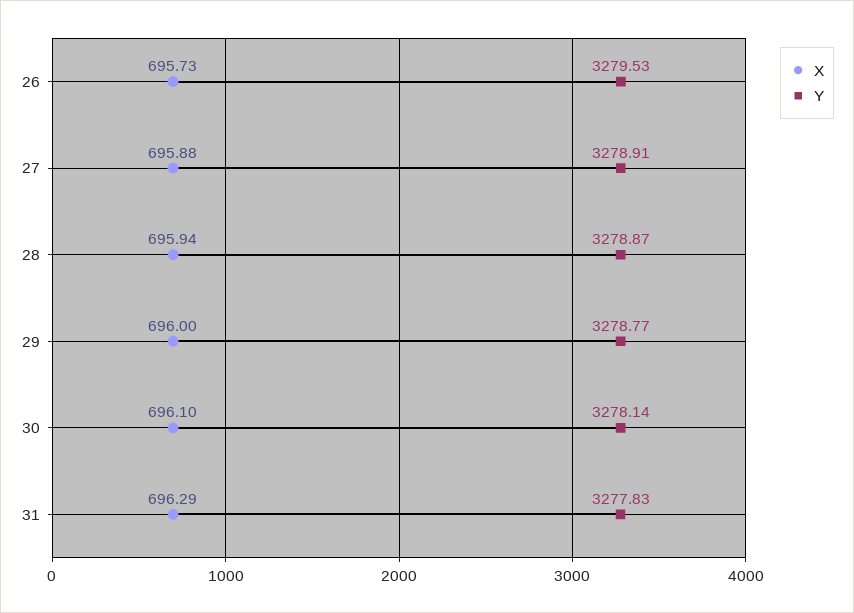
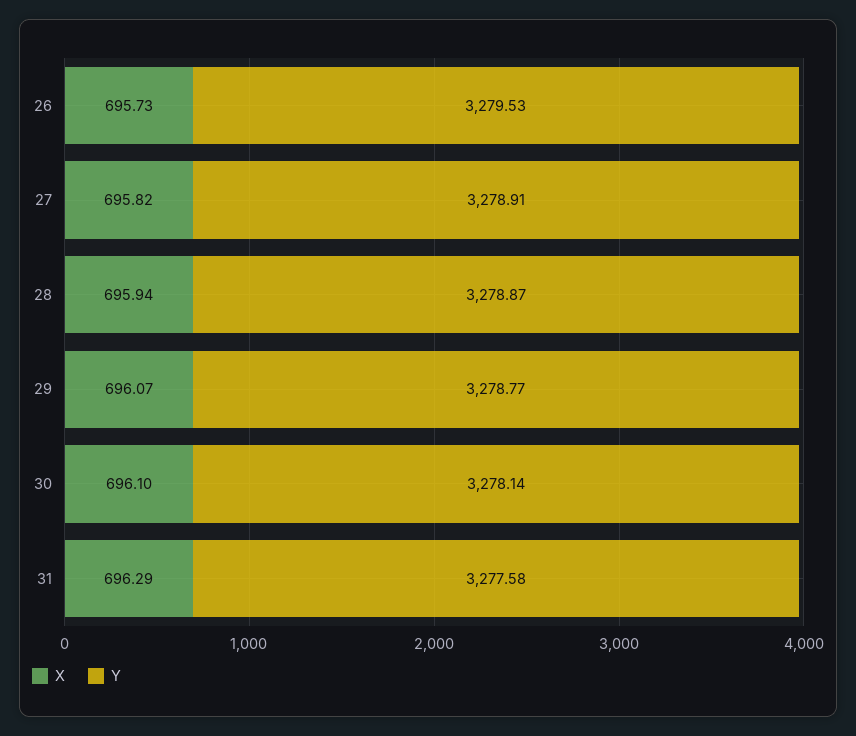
  {
    "X": {
      "26": 695.73,
-     "27": 695.88,
+     "27": 695.82,
      "28": 695.94,
-     "29": 696,
+     "29": 696.07,
      "30": 696.1,
      "31": 696.29
    },
    "Y": {
      "26": 3279.53,
      "27": 3278.91,
      "28": 3278.87,
      "29": 3278.77,
      "30": 3278.14,
-     "31": 3277.83
+     "31": 3277.58
    }
  }

